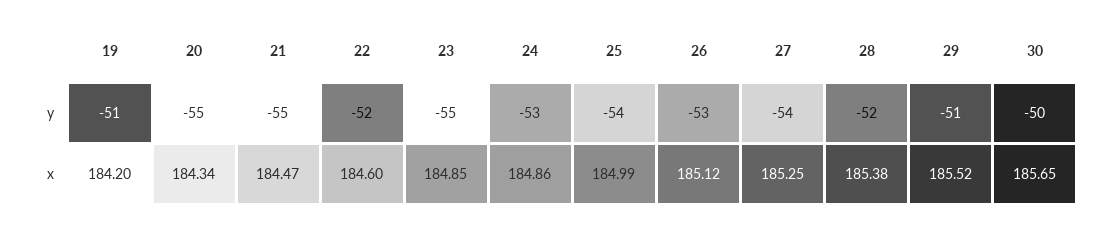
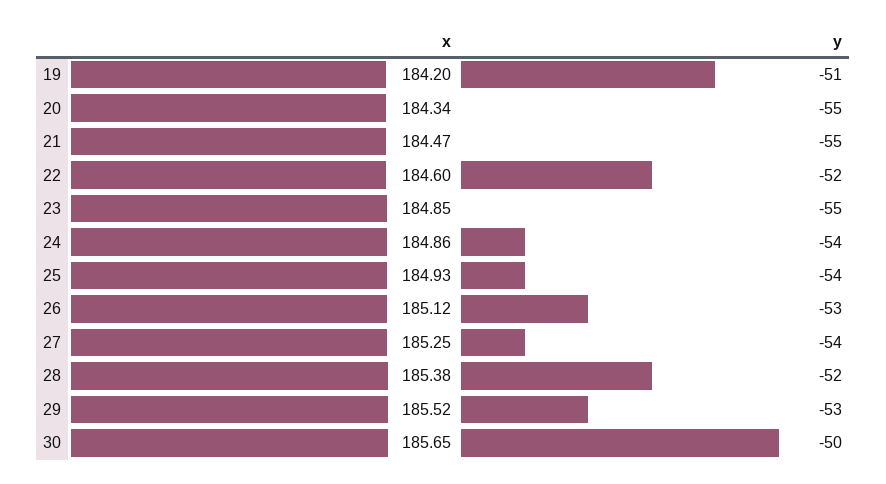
  {
    "19": {
      "y": -51,
      "x": 184.2
    },
    "20": {
      "y": -55,
      "x": 184.34
    },
    "21": {
      "y": -55,
      "x": 184.47
    },
    "22": {
      "y": -52,
      "x": 184.6
    },
    "23": {
      "y": -55,
      "x": 184.85
    },
    "24": {
-     "y": -53,
+     "y": -54,
      "x": 184.86
    },
    "25": {
      "y": -54,
-     "x": 184.99
+     "x": 184.93
    },
    "26": {
      "y": -53,
      "x": 185.12
    },
    "27": {
      "y": -54,
      "x": 185.25
    },
    "28": {
      "y": -52,
      "x": 185.38
    },
    "29": {
-     "y": -51,
+     "y": -53,
      "x": 185.52
    },
    "30": {
      "y": -50,
      "x": 185.65
    }
  }

